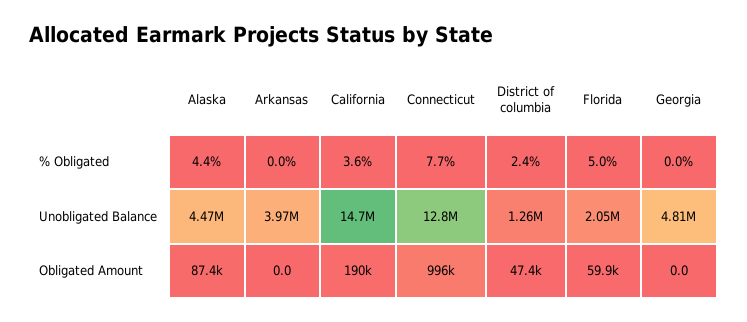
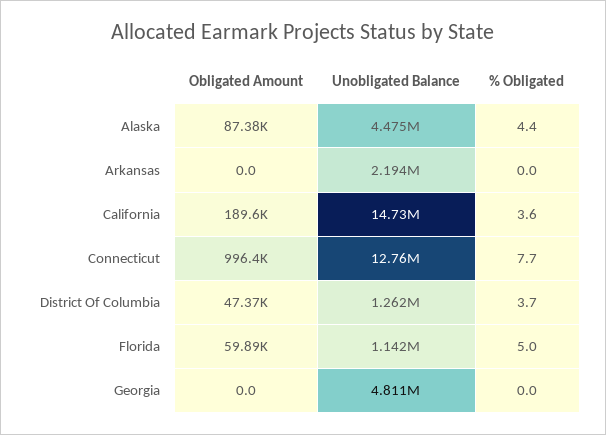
  {
    "Alaska": {
      "% Obligated": 4.4,
      "Unobligated Balance": 4475000,
      "Obligated Amount": 87380
    },
    "Arkansas": {
      "% Obligated": 0,
-     "Unobligated Balance": 3970000,
+     "Unobligated Balance": 2194000,
      "Obligated Amount": 0
    },
    "California": {
      "% Obligated": 3.6,
      "Unobligated Balance": 14730000,
      "Obligated Amount": 189600
    },
    "Connecticut": {
      "% Obligated": 7.7,
      "Unobligated Balance": 12760000,
      "Obligated Amount": 996400
    },
    "District of columbia": {
-     "% Obligated": 2.4,
+     "% Obligated": 3.7,
      "Unobligated Balance": 1262000,
      "Obligated Amount": 47370
    },
    "Florida": {
      "% Obligated": 5,
-     "Unobligated Balance": 2050000,
+     "Unobligated Balance": 1142000,
      "Obligated Amount": 59890
    },
    "Georgia": {
      "% Obligated": 0,
      "Unobligated Balance": 4811000,
      "Obligated Amount": 0
    }
  }

